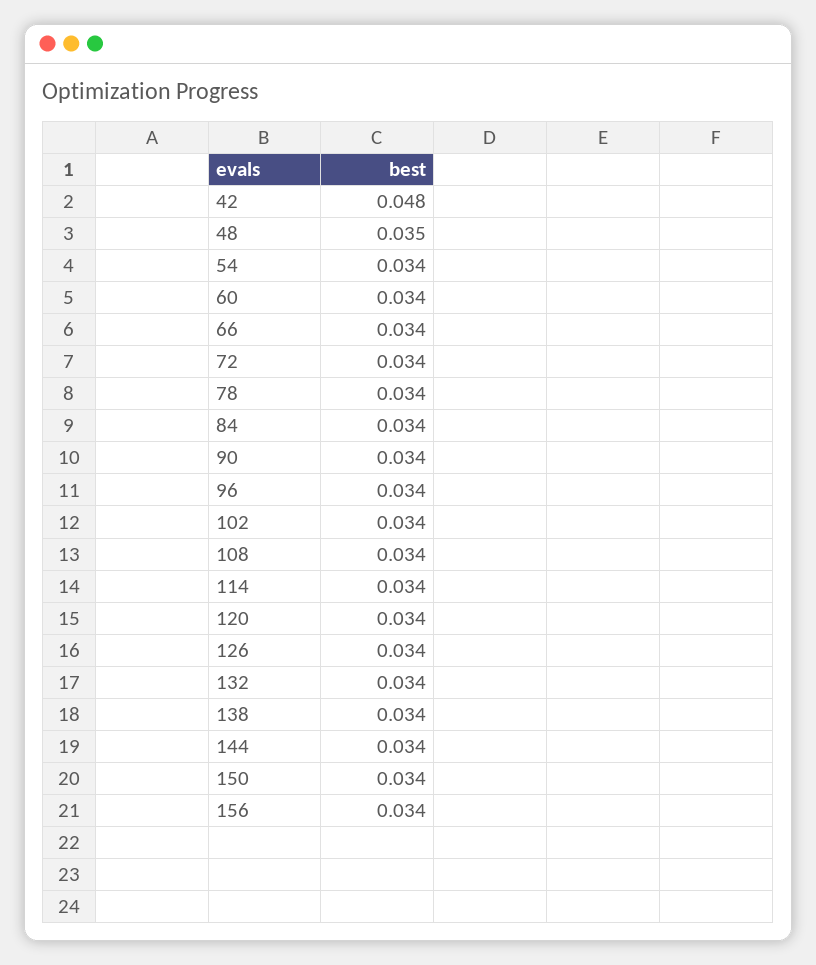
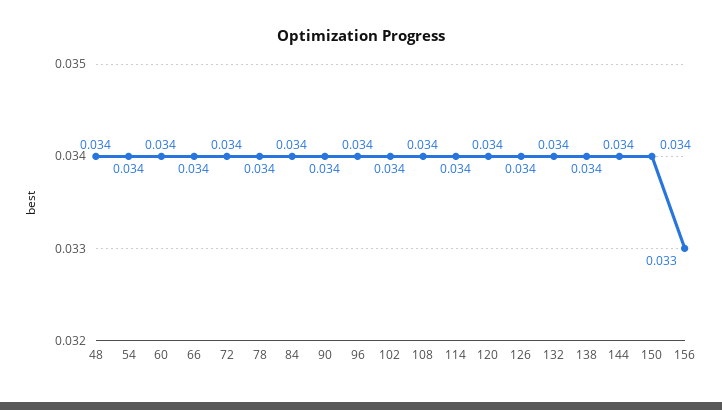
  {
-   "42": 0.048,
-   "48": 0.035,
+   "48": 0.034,
    "54": 0.034,
    "60": 0.034,
    "66": 0.034,
    "72": 0.034,
    "78": 0.034,
    "84": 0.034,
    "90": 0.034,
    "96": 0.034,
    "102": 0.034,
    "108": 0.034,
    "114": 0.034,
    "120": 0.034,
    "126": 0.034,
    "132": 0.034,
    "138": 0.034,
    "144": 0.034,
    "150": 0.034,
-   "156": 0.034
+   "156": 0.033
  }

